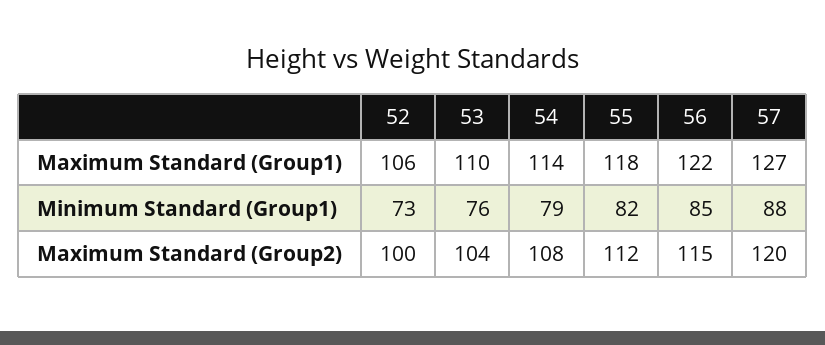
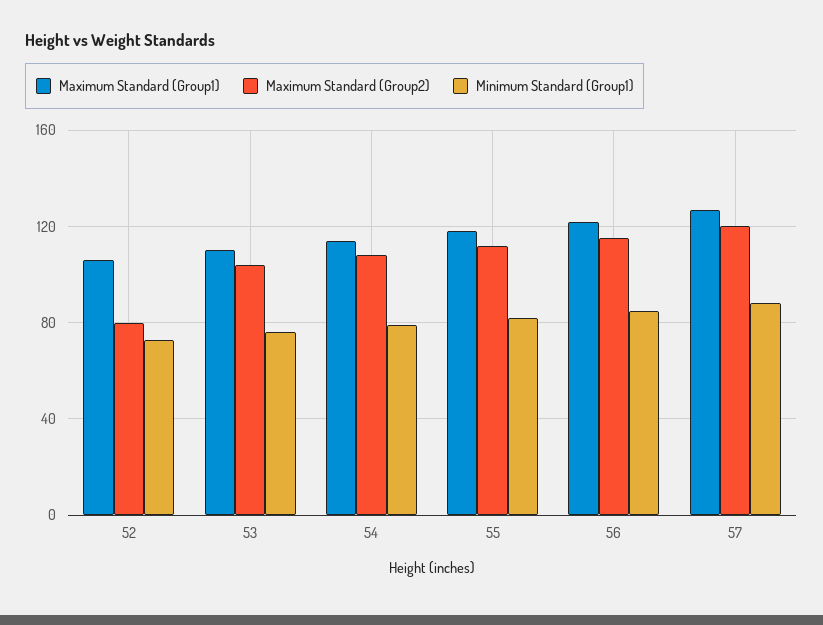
  {
    "Maximum Standard (Group1)": {
      "52": 106,
      "53": 110,
      "54": 114,
      "55": 118,
      "56": 122,
      "57": 127
    },
    "Minimum Standard (Group1)": {
      "52": 73,
      "53": 76,
      "54": 79,
      "55": 82,
      "56": 85,
      "57": 88
    },
    "Maximum Standard (Group2)": {
-     "52": 100,
+     "52": 80,
      "53": 104,
      "54": 108,
      "55": 112,
      "56": 115,
      "57": 120
    }
  }

